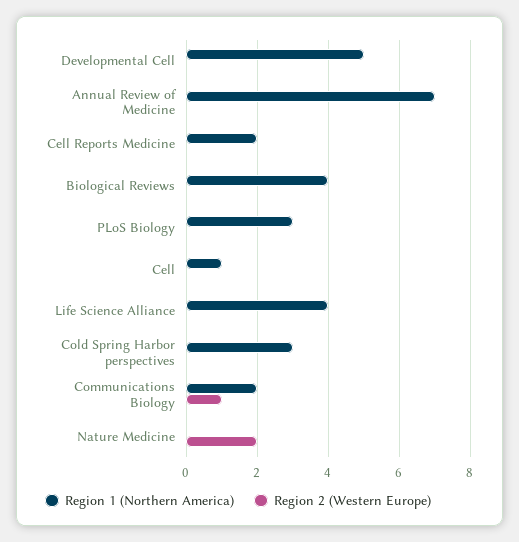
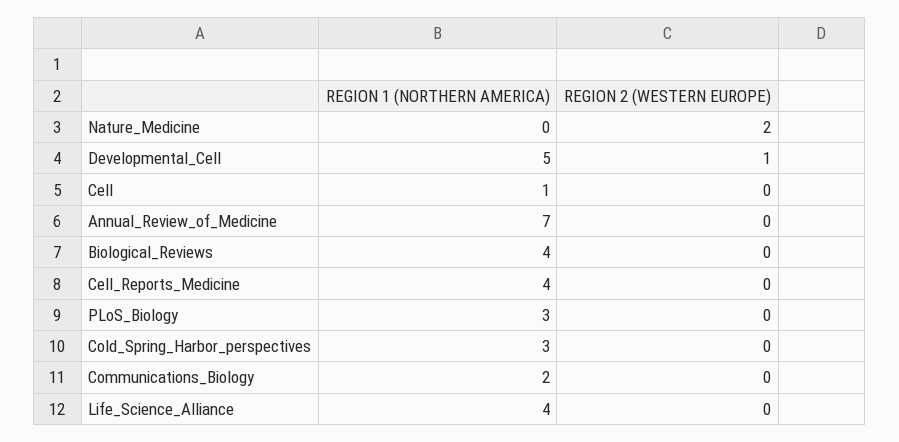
  {
    "Region 1 (Northern America)": {
      "Developmental Cell": 5,
      "Annual Review of Medicine": 7,
-     "Cell Reports Medicine": 2,
+     "Cell Reports Medicine": 4,
      "Biological Reviews": 4,
      "PLoS Biology": 3,
      "Cell": 1,
      "Life Science Alliance": 4,
      "Cold Spring Harbor perspectives": 3,
      "Communications Biology": 2,
      "Nature Medicine": 0
    },
    "Region 2 (Western Europe)": {
-     "Developmental Cell": 0,
+     "Developmental Cell": 1,
      "Annual Review of Medicine": 0,
      "Cell Reports Medicine": 0,
      "Biological Reviews": 0,
      "PLoS Biology": 0,
      "Cell": 0,
      "Life Science Alliance": 0,
      "Cold Spring Harbor perspectives": 0,
-     "Communications Biology": 1,
+     "Communications Biology": 0,
      "Nature Medicine": 2
    }
  }

